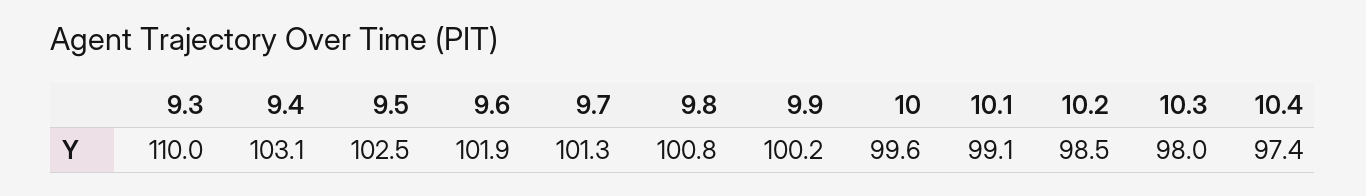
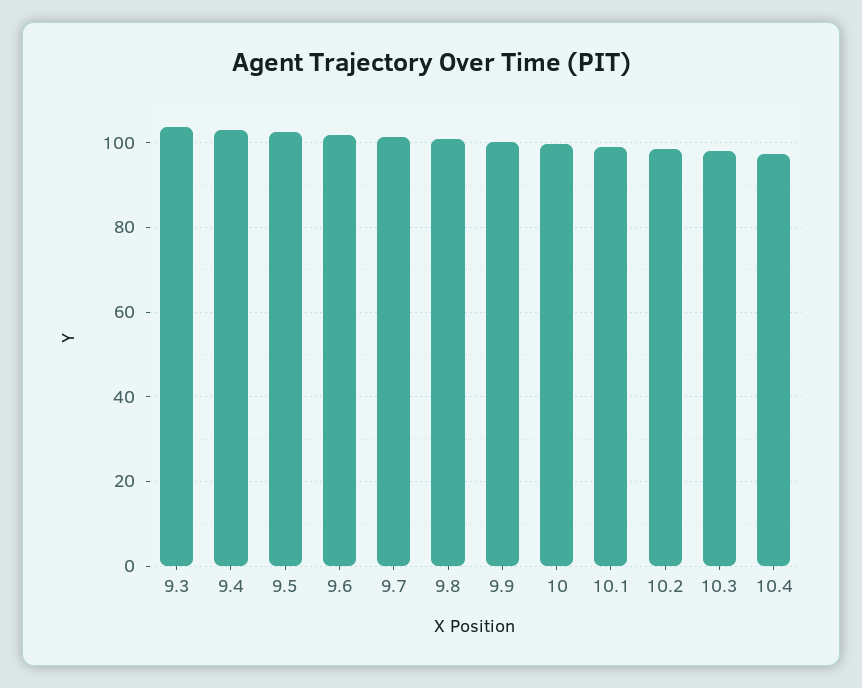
  {
-   "9.3": 110,
+   "9.3": 104,
    "9.4": 103.1,
    "9.5": 102.5,
    "9.6": 101.9,
    "9.7": 101.3,
    "9.8": 100.8,
    "9.9": 100.2,
    "10": 99.6,
    "10.1": 99.1,
    "10.2": 98.5,
    "10.3": 98,
    "10.4": 97.4
  }

